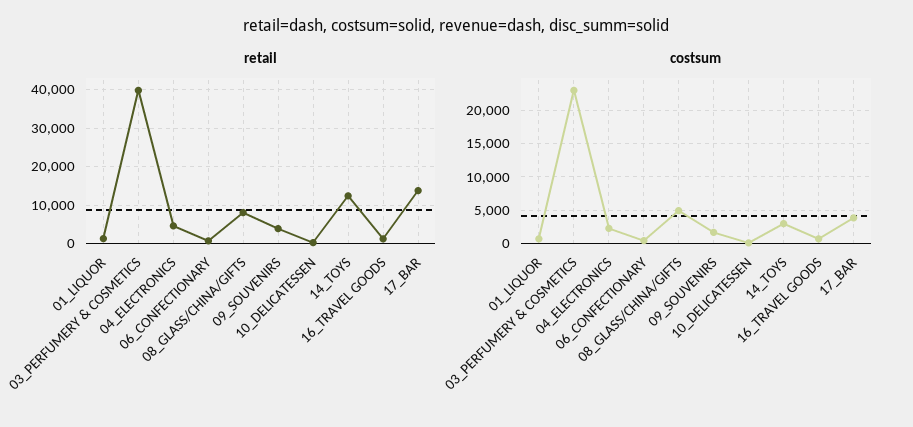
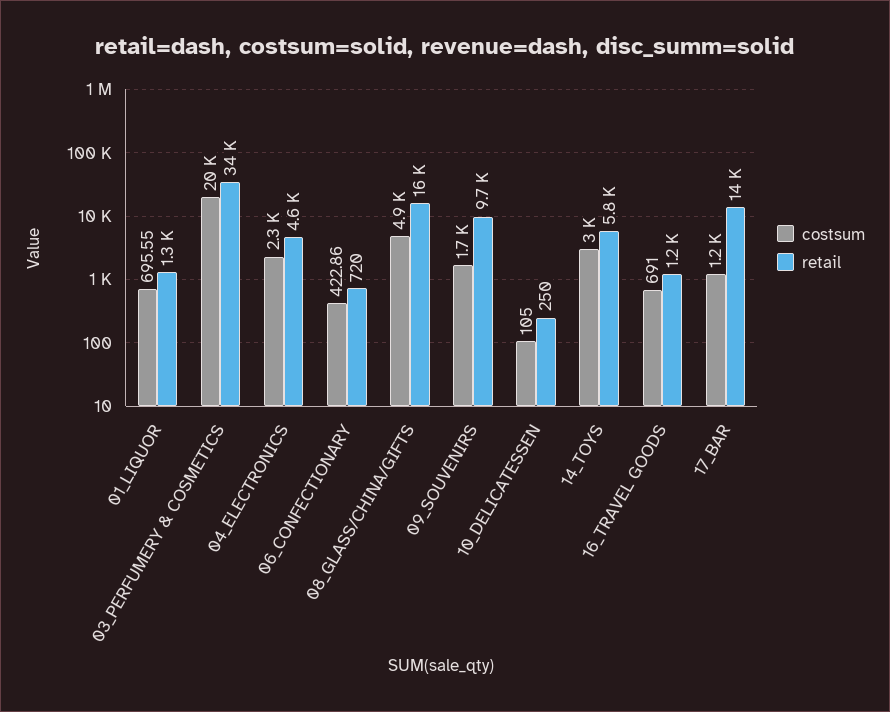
  {
    "retail": {
      "01_LIQUOR": 1300,
-     "03_PERFUMERY & COSMETICS": 40000,
+     "03_PERFUMERY & COSMETICS": 34000,
      "04_ELECTRONICS": 4600,
      "06_CONFECTIONARY": 720,
-     "08_GLASS/CHINA/GIFTS": 8000,
+     "08_GLASS/CHINA/GIFTS": 16000,
-     "09_SOUVENIRS": 4000,
+     "09_SOUVENIRS": 9700,
      "10_DELICATESSEN": 250,
-     "14_TOYS": 12000,
+     "14_TOYS": 5800,
      "16_TRAVEL GOODS": 1200,
      "17_BAR": 14000
    },
    "costsum": {
      "01_LIQUOR": 695.55,
-     "03_PERFUMERY & COSMETICS": 23000,
+     "03_PERFUMERY & COSMETICS": 20000,
      "04_ELECTRONICS": 2300,
      "06_CONFECTIONARY": 422.86,
      "08_GLASS/CHINA/GIFTS": 4900,
      "09_SOUVENIRS": 1700,
      "10_DELICATESSEN": 105,
      "14_TOYS": 3000,
      "16_TRAVEL GOODS": 691,
-     "17_BAR": 4000
+     "17_BAR": 1200
    }
  }

